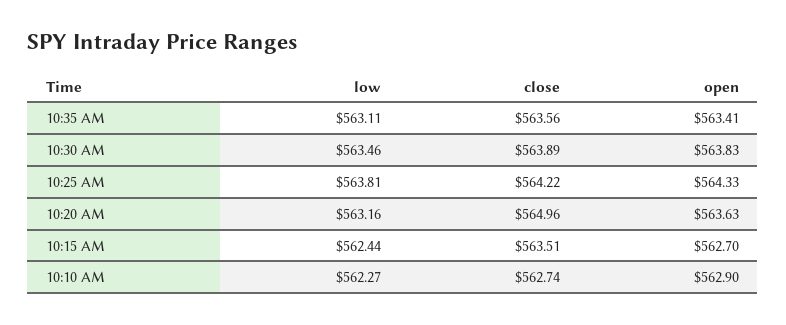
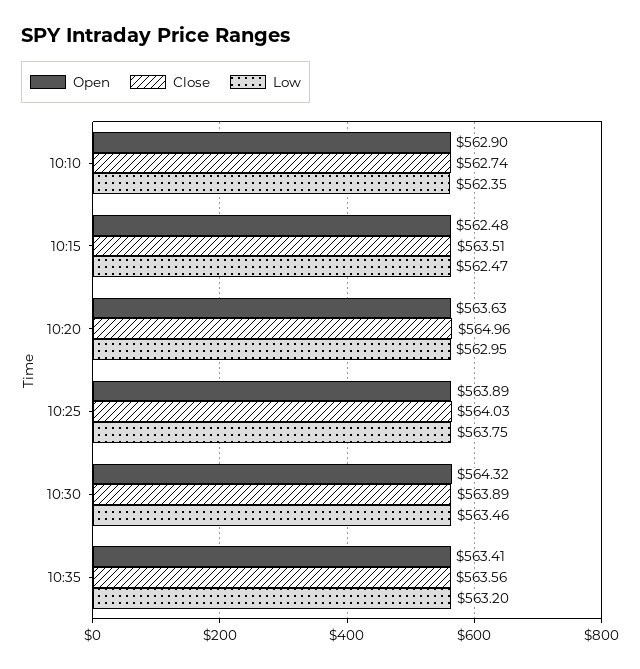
  {
    "low": {
-     "10:35 AM": 563.11,
+     "10:35 AM": 563.2,
      "10:30 AM": 563.46,
-     "10:25 AM": 563.81,
+     "10:25 AM": 563.75,
-     "10:20 AM": 563.16,
+     "10:20 AM": 562.95,
-     "10:15 AM": 562.44,
+     "10:15 AM": 562.47,
-     "10:10 AM": 562.27
+     "10:10 AM": 562.35
    },
    "close": {
      "10:35 AM": 563.56,
      "10:30 AM": 563.89,
-     "10:25 AM": 564.22,
+     "10:25 AM": 564.03,
      "10:20 AM": 564.96,
      "10:15 AM": 563.51,
      "10:10 AM": 562.74
    },
    "open": {
      "10:35 AM": 563.41,
-     "10:30 AM": 563.83,
+     "10:30 AM": 564.32,
-     "10:25 AM": 564.33,
+     "10:25 AM": 563.89,
      "10:20 AM": 563.63,
-     "10:15 AM": 562.7,
+     "10:15 AM": 562.48,
      "10:10 AM": 562.9
    }
  }

